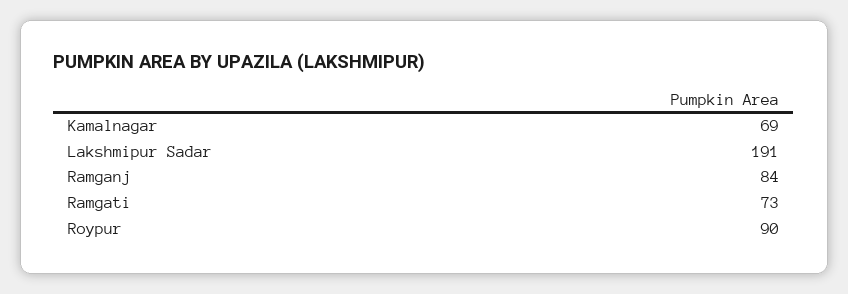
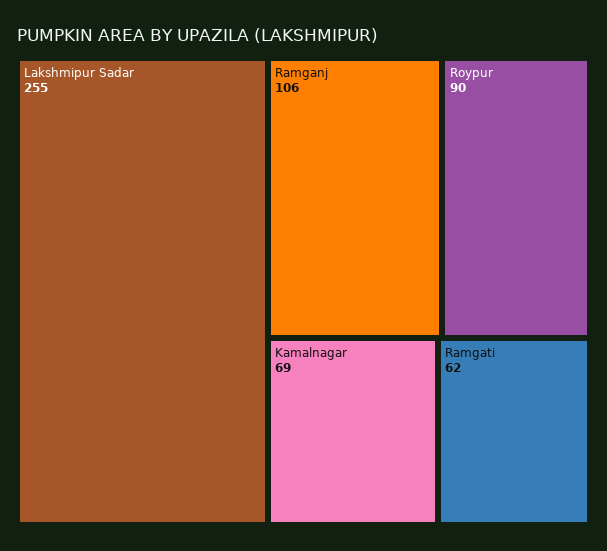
  {
    "Kamalnagar": 69,
-   "Lakshmipur Sadar": 191,
+   "Lakshmipur Sadar": 255,
-   "Ramganj": 84,
+   "Ramganj": 106,
-   "Ramgati": 73,
+   "Ramgati": 62,
    "Roypur": 90
  }

